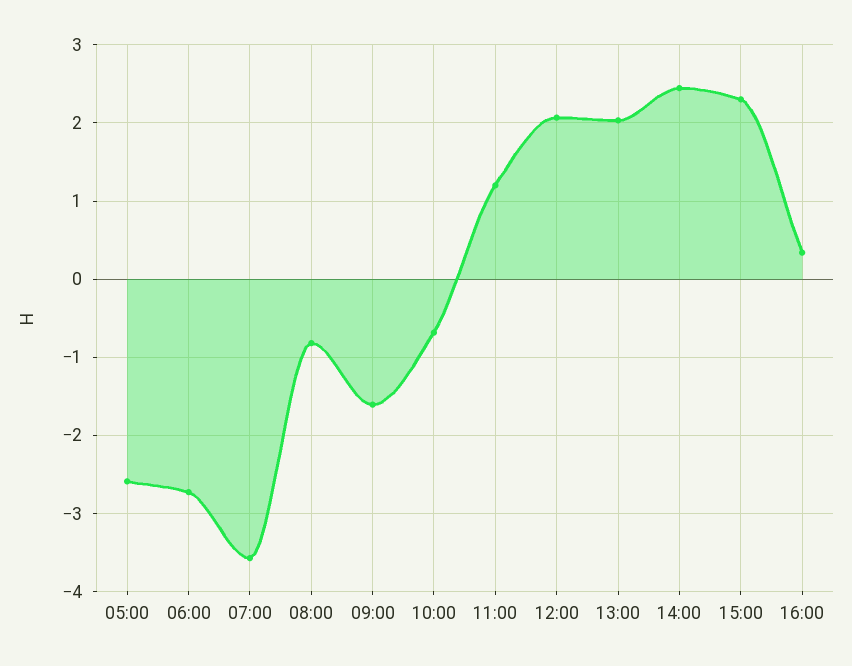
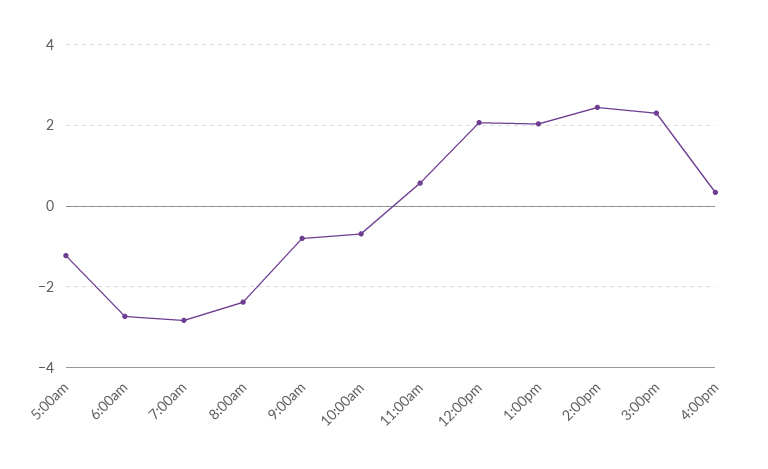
  {
-   "05:00": -2.6,
+   "05:00": -1.2,
    "06:00": -2.7,
-   "07:00": -3.6,
+   "07:00": -2.8,
-   "08:00": -0.8,
+   "08:00": -2.4,
-   "09:00": -1.6,
+   "09:00": -0.8,
    "10:00": -0.7,
-   "11:00": 1.2,
+   "11:00": 0.6,
    "12:00": 2.1,
    "13:00": 2,
    "14:00": 2.4,
    "15:00": 2.3,
    "16:00": 0.3
  }

